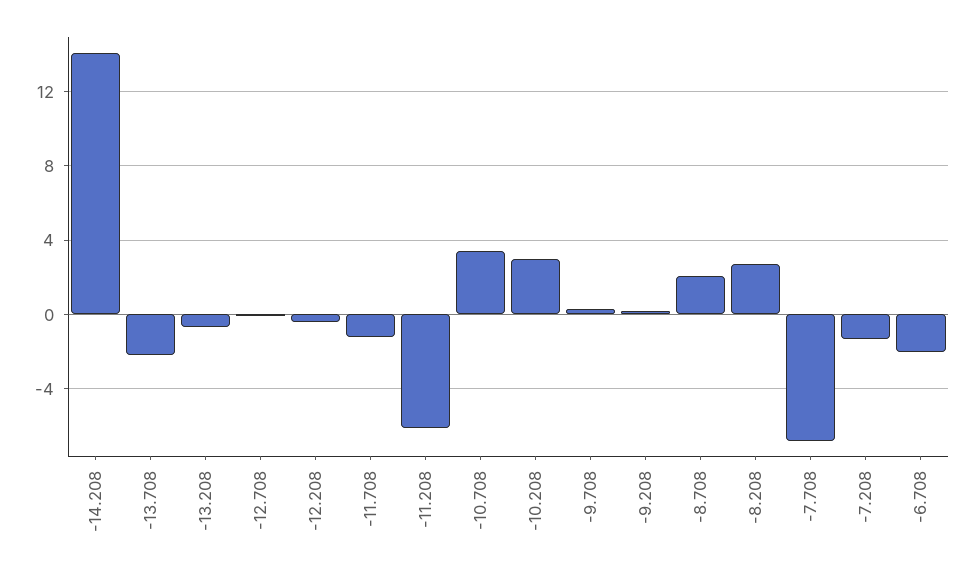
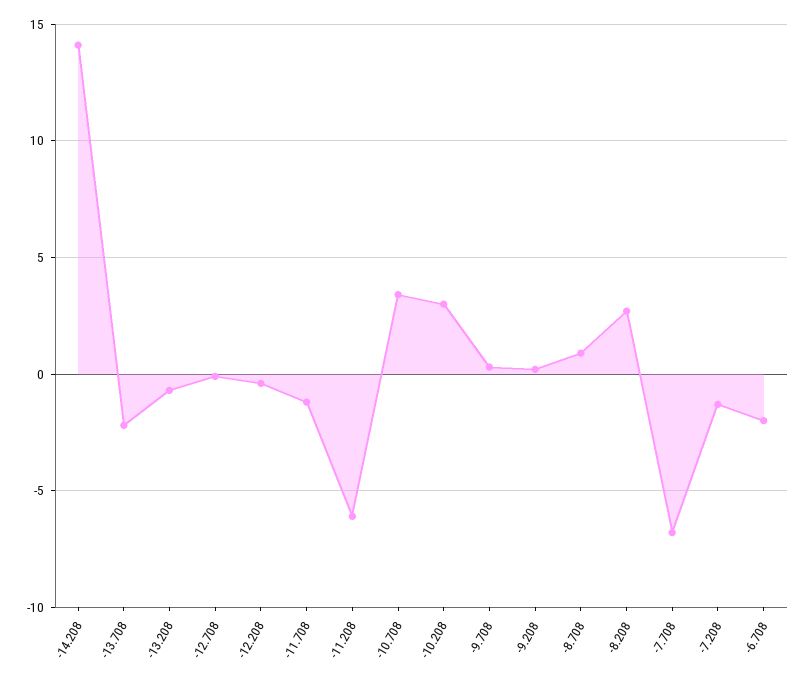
  {
    "-14.208": 14,
    "-13.708": -2,
    "-13.208": -0.5,
    "-12.708": 0,
    "-12.208": -0.5,
    "-11.708": -1,
    "-11.208": -6,
    "-10.708": 3.5,
    "-10.208": 3,
    "-9.708": 0.5,
    "-9.208": 0,
-   "-8.708": 2,
+   "-8.708": 1,
    "-8.208": 2.5,
    "-7.708": -7,
    "-7.208": -1.5,
    "-6.708": -2
  }

